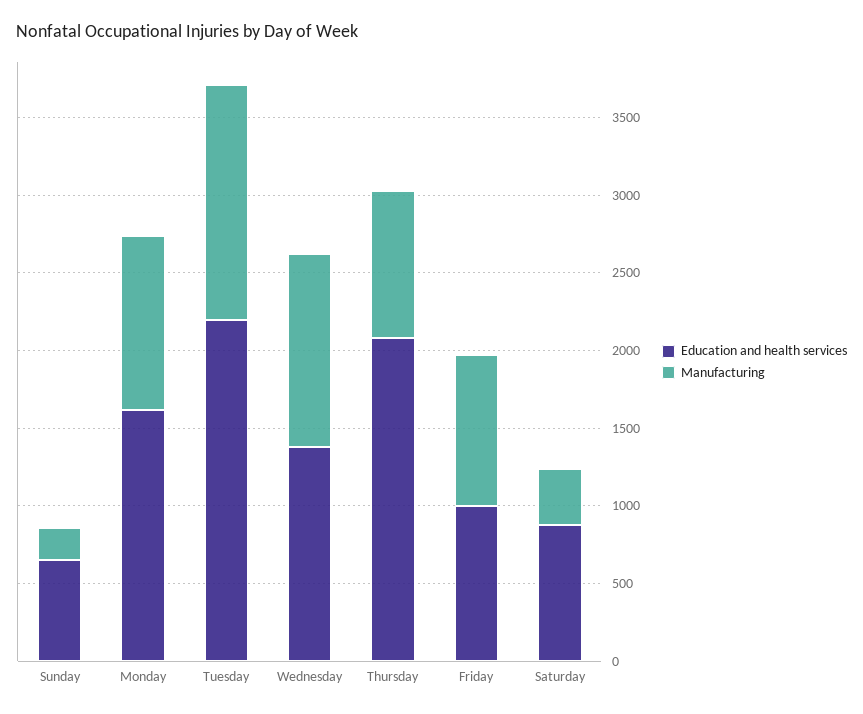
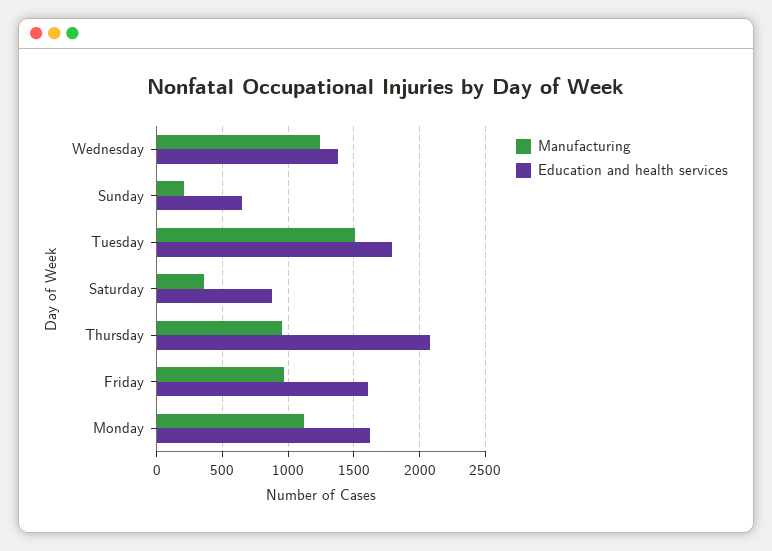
  {
    "Education and health services": {
      "Sunday": 650,
      "Monday": 1600,
-     "Tuesday": 2200,
+     "Tuesday": 1800,
      "Wednesday": 1400,
      "Thursday": 2100,
-     "Friday": 1000,
+     "Friday": 1600,
      "Saturday": 900
    },
    "Manufacturing": {
      "Sunday": 200,
      "Monday": 1100,
      "Tuesday": 1500,
      "Wednesday": 1250,
      "Thursday": 950,
      "Friday": 950,
      "Saturday": 350
    }
  }

